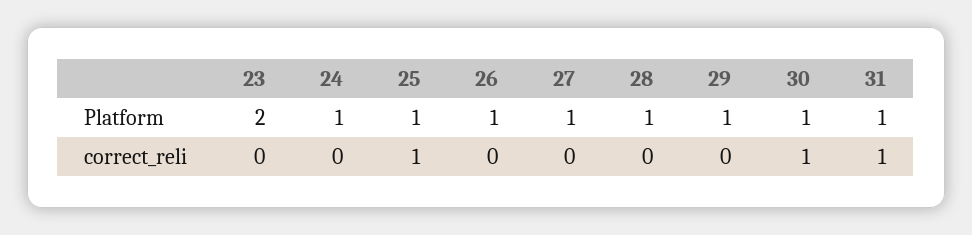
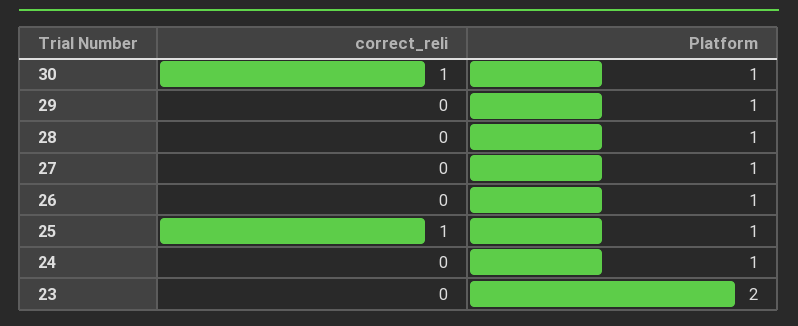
  {
    "23": {
      "Platform": 2,
      "correct_reli": 0
    },
    "24": {
      "Platform": 1,
      "correct_reli": 0
    },
    "25": {
      "Platform": 1,
      "correct_reli": 1
    },
    "26": {
      "Platform": 1,
      "correct_reli": 0
    },
    "27": {
      "Platform": 1,
      "correct_reli": 0
    },
    "28": {
      "Platform": 1,
      "correct_reli": 0
    },
    "29": {
      "Platform": 1,
      "correct_reli": 0
    },
    "30": {
      "Platform": 1,
      "correct_reli": 1
-   },
+   }
-   "31": {
-     "Platform": 1,
-     "correct_reli": 1
-   }
  }

